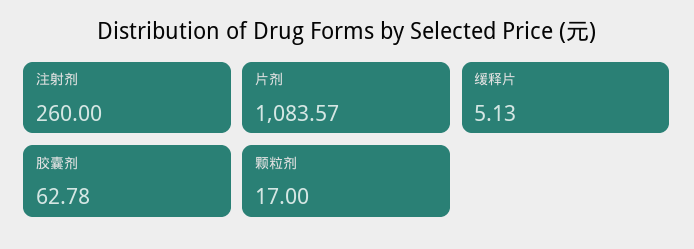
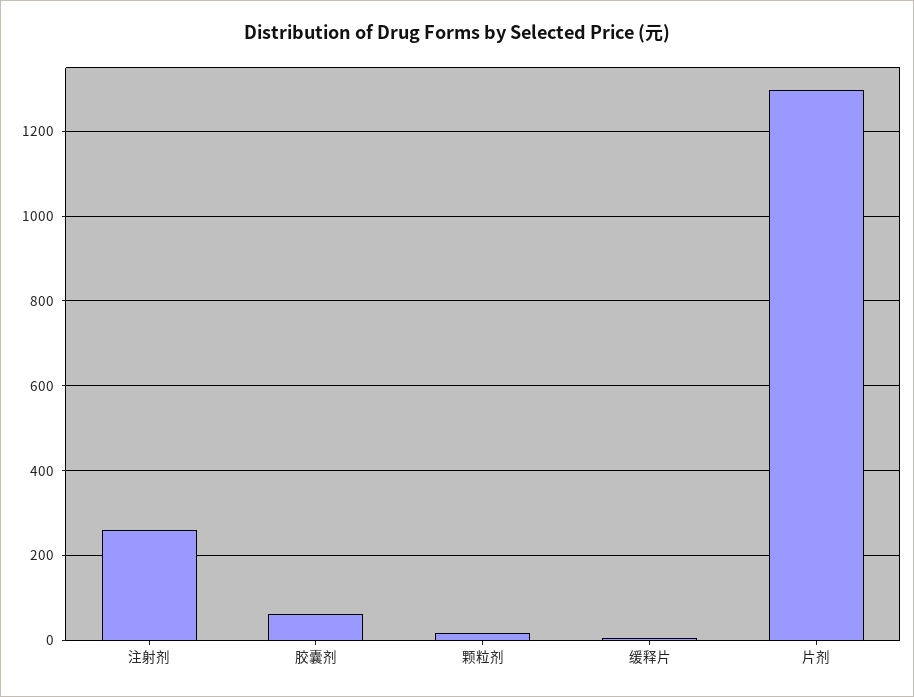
  {
    "注射剂": 260,
-   "片剂": 1083.57,
+   "片剂": 1300,
    "缓释片": 5.13,
    "胶囊剂": 62.78,
    "颗粒剂": 17
  }

